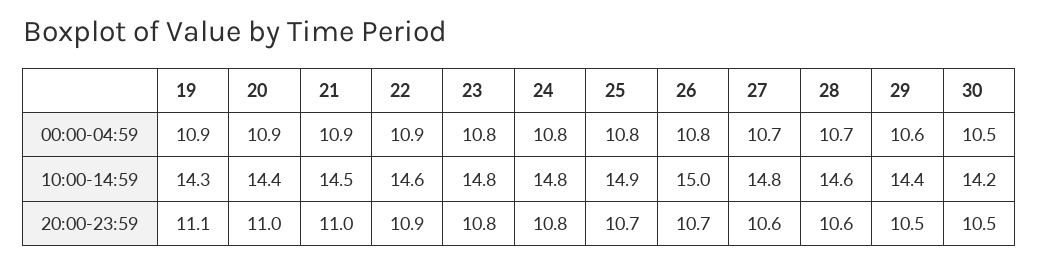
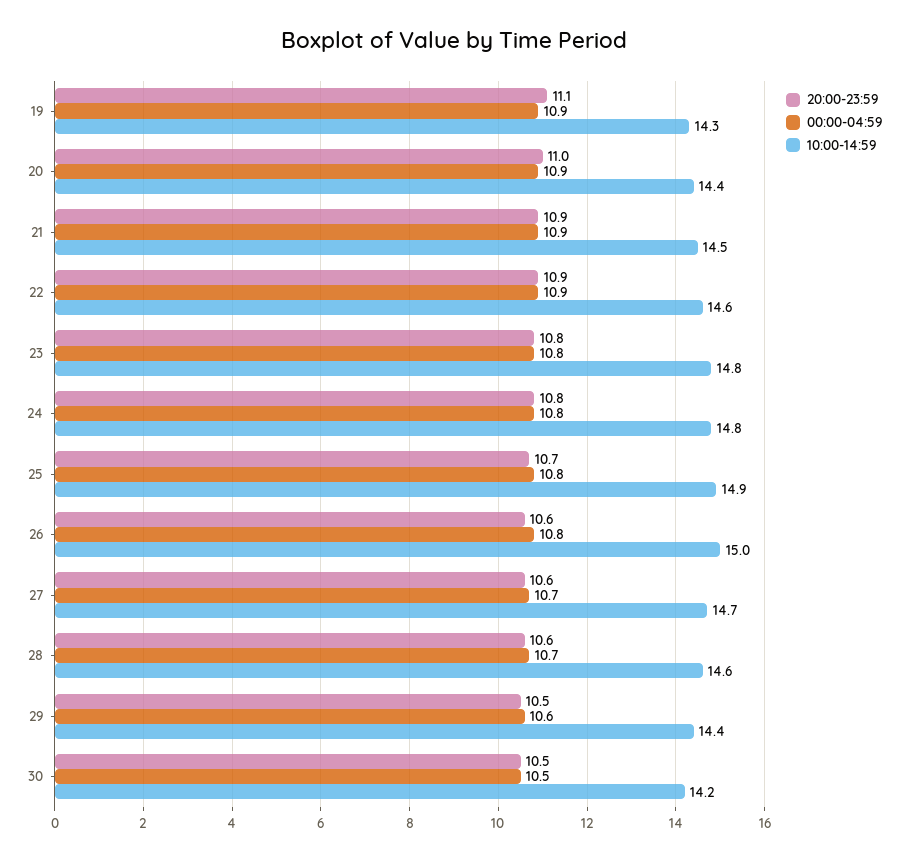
  {
    "00:00-04:59": {
      "19": 10.9,
      "20": 10.9,
      "21": 10.9,
      "22": 10.9,
      "23": 10.8,
      "24": 10.8,
      "25": 10.8,
      "26": 10.8,
      "27": 10.7,
      "28": 10.7,
      "29": 10.6,
      "30": 10.5
    },
    "10:00-14:59": {
      "19": 14.3,
      "20": 14.4,
      "21": 14.5,
      "22": 14.6,
      "23": 14.8,
      "24": 14.8,
      "25": 14.9,
      "26": 15,
-     "27": 14.8,
+     "27": 14.7,
      "28": 14.6,
      "29": 14.4,
      "30": 14.2
    },
    "20:00-23:59": {
      "19": 11.1,
      "20": 11,
-     "21": 11,
+     "21": 10.9,
      "22": 10.9,
      "23": 10.8,
      "24": 10.8,
      "25": 10.7,
-     "26": 10.7,
+     "26": 10.6,
      "27": 10.6,
      "28": 10.6,
      "29": 10.5,
      "30": 10.5
    }
  }

